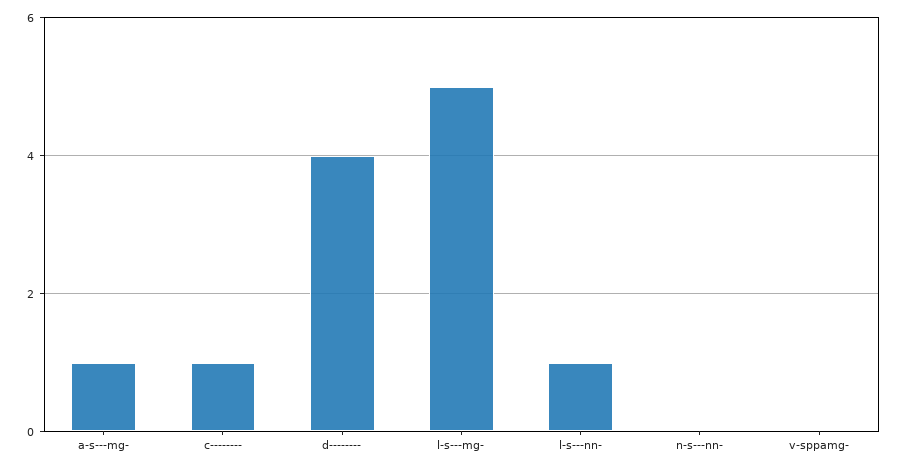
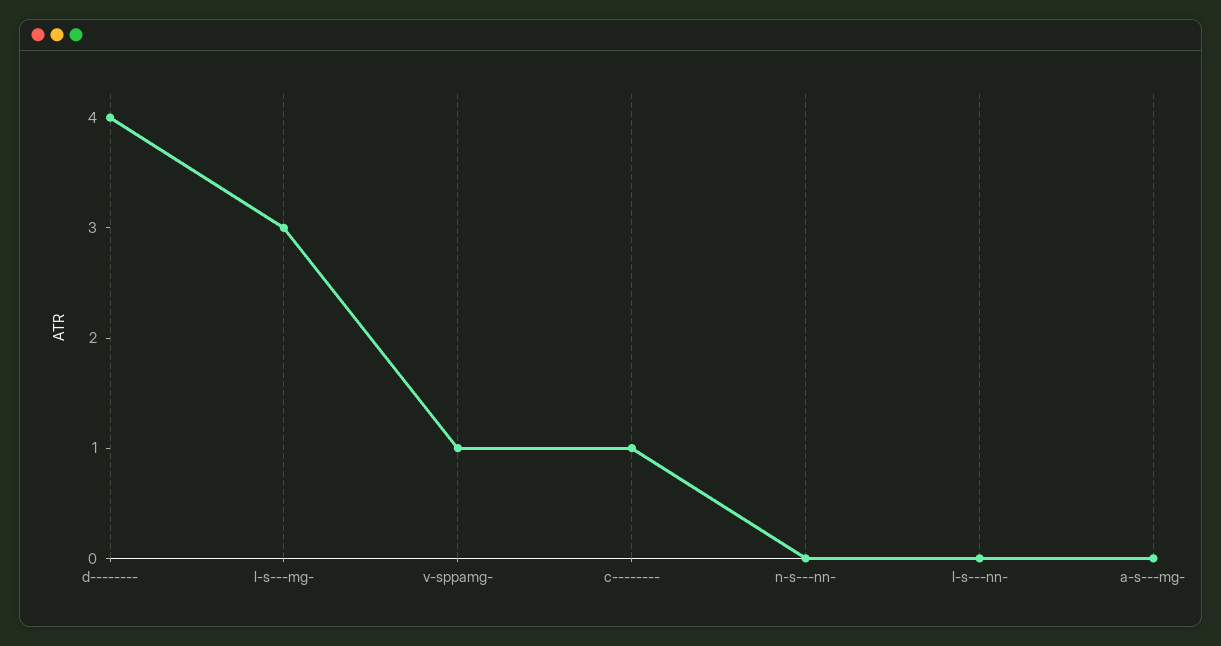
  {
-   "a-s---mg-": 1,
+   "a-s---mg-": 0,
    "c--------": 1,
    "d--------": 4,
-   "l-s---mg-": 5,
+   "l-s---mg-": 3,
-   "l-s---nn-": 1,
+   "l-s---nn-": 0,
    "n-s---nn-": 0,
-   "v-sppamg-": 0
+   "v-sppamg-": 1
  }

